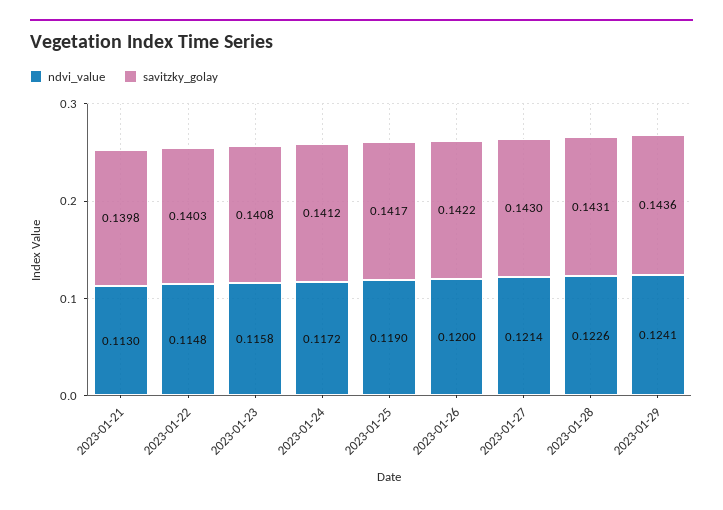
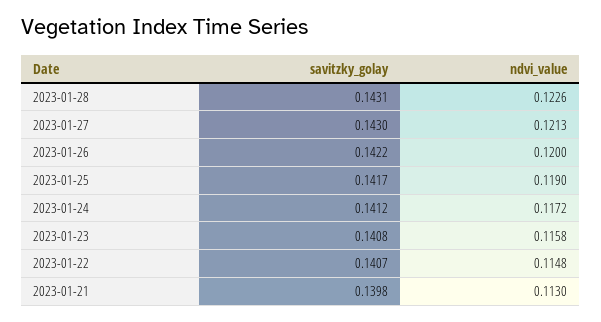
  {
    "ndvi_value": {
      "2023-01-21": 0.113,
      "2023-01-22": 0.1148,
      "2023-01-23": 0.1158,
      "2023-01-24": 0.1172,
      "2023-01-25": 0.119,
      "2023-01-26": 0.12,
-     "2023-01-27": 0.1214,
+     "2023-01-27": 0.1213,
-     "2023-01-28": 0.1226,
+     "2023-01-28": 0.1226
-     "2023-01-29": 0.1241
    },
    "savitzky_golay": {
      "2023-01-21": 0.1398,
-     "2023-01-22": 0.1403,
+     "2023-01-22": 0.1407,
      "2023-01-23": 0.1408,
      "2023-01-24": 0.1412,
      "2023-01-25": 0.1417,
      "2023-01-26": 0.1422,
      "2023-01-27": 0.143,
-     "2023-01-28": 0.1431,
+     "2023-01-28": 0.1431
-     "2023-01-29": 0.1436
    }
  }

